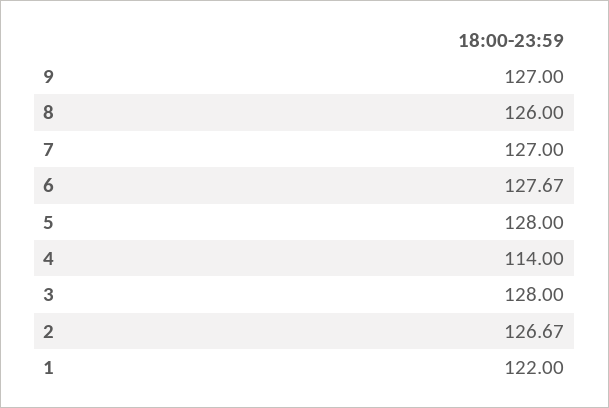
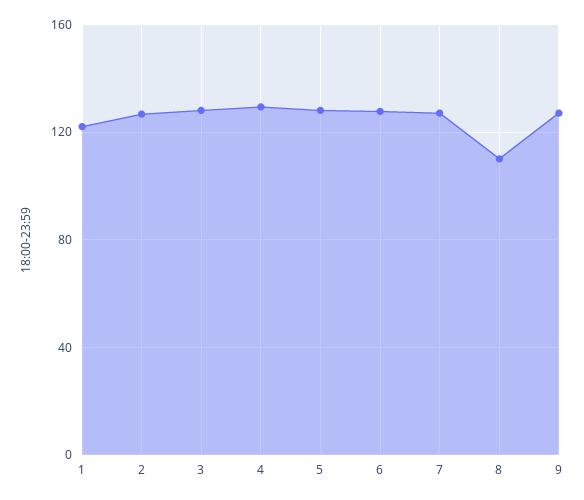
  {
    "9": 127,
-   "8": 126,
+   "8": 110,
    "7": 127,
    "6": 127.67,
    "5": 128,
-   "4": 114,
+   "4": 130,
    "3": 128,
    "2": 126.67,
    "1": 122
  }

